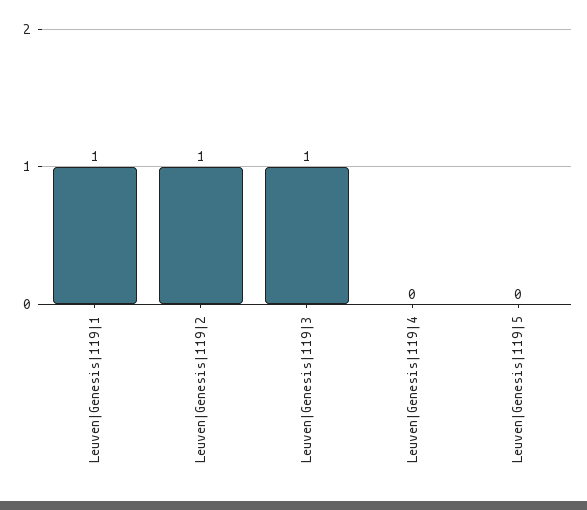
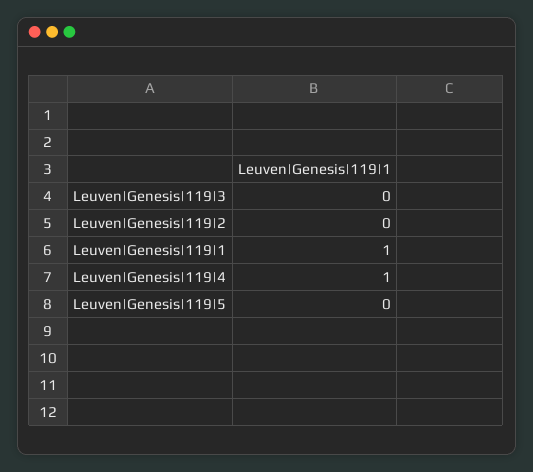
  {
    "Leuven|Genesis|119|1": 1,
-   "Leuven|Genesis|119|2": 1,
+   "Leuven|Genesis|119|2": 0,
-   "Leuven|Genesis|119|3": 1,
+   "Leuven|Genesis|119|3": 0,
-   "Leuven|Genesis|119|4": 0,
+   "Leuven|Genesis|119|4": 1,
    "Leuven|Genesis|119|5": 0
  }

